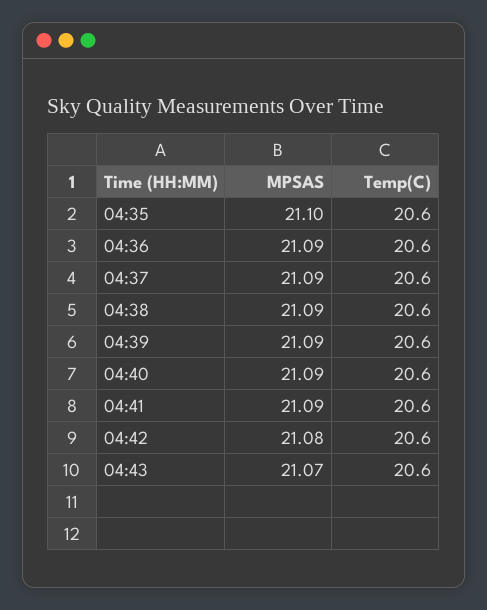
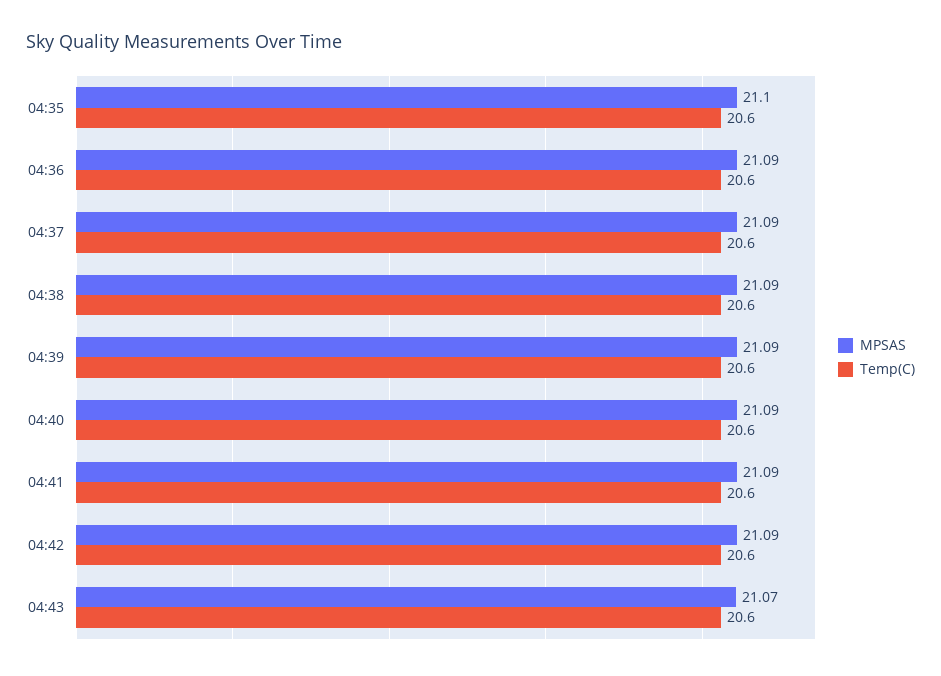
  {
    "MPSAS": {
      "04:35": 21.1,
      "04:36": 21.09,
      "04:37": 21.09,
      "04:38": 21.09,
      "04:39": 21.09,
      "04:40": 21.09,
      "04:41": 21.09,
-     "04:42": 21.08,
+     "04:42": 21.09,
      "04:43": 21.07
    },
    "Temp(C)": {
      "04:35": 20.6,
      "04:36": 20.6,
      "04:37": 20.6,
      "04:38": 20.6,
      "04:39": 20.6,
      "04:40": 20.6,
      "04:41": 20.6,
      "04:42": 20.6,
      "04:43": 20.6
    }
  }

